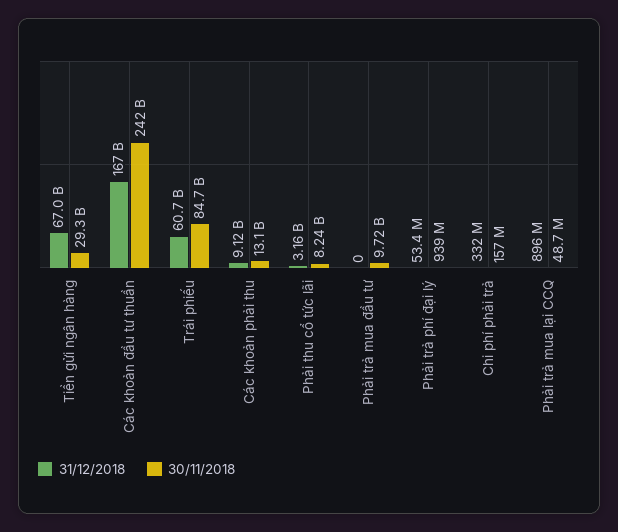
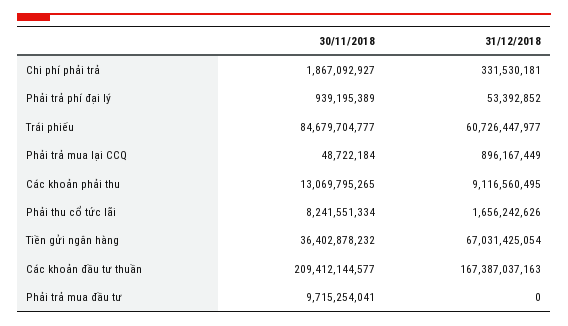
  {
    "31/12/2018": {
      "Tiền gửi ngân hàng": 67031425054,
      "Các khoản đầu tư thuần": 167387037163,
      "Trái phiếu": 60726447977,
      "Các khoản phải thu": 9116560495,
-     "Phải thu cổ tức lãi": 3160000000,
+     "Phải thu cổ tức lãi": 1656242626,
      "Phải trả mua đầu tư": 0,
      "Phải trả phí đại lý": 53392852,
      "Chi phí phải trả": 331530181,
      "Phải trả mua lại CCQ": 896167449
    },
    "30/11/2018": {
-     "Tiền gửi ngân hàng": 29300000000,
+     "Tiền gửi ngân hàng": 36402878232,
-     "Các khoản đầu tư thuần": 242000000000,
+     "Các khoản đầu tư thuần": 209412144577,
      "Trái phiếu": 84679704777,
      "Các khoản phải thu": 13069795265,
      "Phải thu cổ tức lãi": 8241551334,
      "Phải trả mua đầu tư": 9715254041,
      "Phải trả phí đại lý": 939195389,
-     "Chi phí phải trả": 157000000,
+     "Chi phí phải trả": 1867092927,
      "Phải trả mua lại CCQ": 48722184
    }
  }

